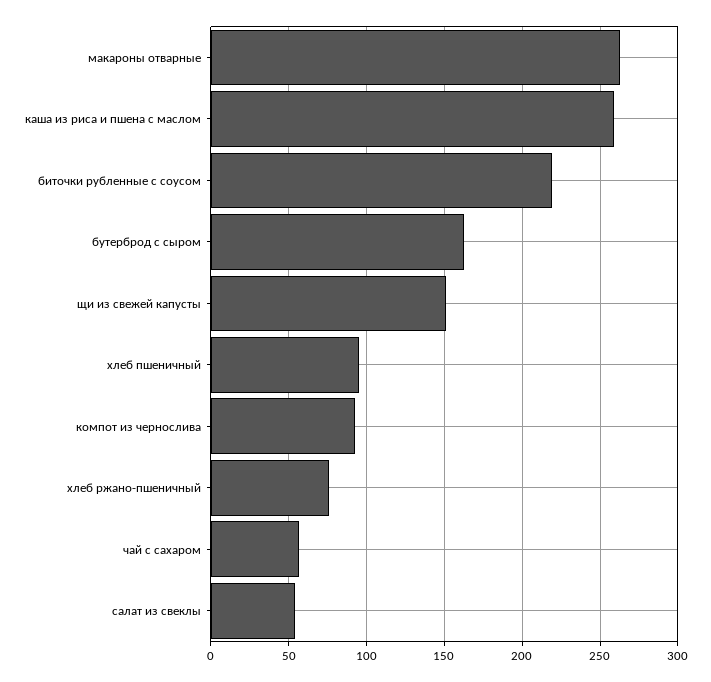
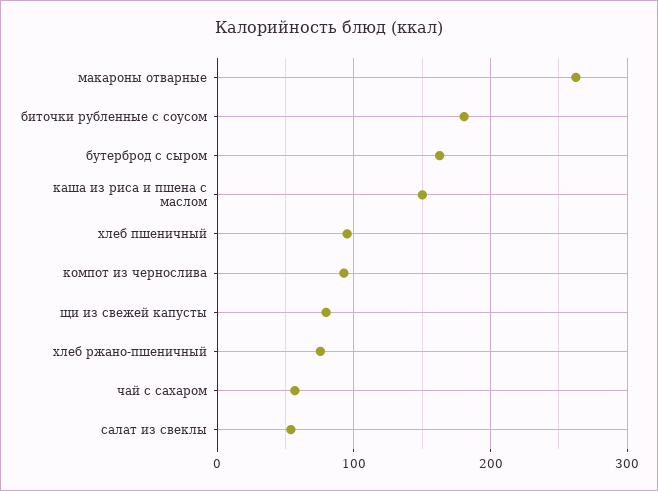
  {
    "макароны отварные": 260,
-   "каша из риса и пшена с маслом": 260,
+   "каша из риса и пшена с маслом": 150,
-   "биточки рубленные с соусом": 220,
+   "биточки рубленные с соусом": 180,
    "бутерброд с сыром": 165,
-   "щи из свежей капусты": 150,
+   "щи из свежей капусты": 80,
    "хлеб пшеничный": 95,
    "компот из чернослива": 95,
    "хлеб ржано-пшеничный": 75,
    "чай с сахаром": 55,
    "салат из свеклы": 55
  }

